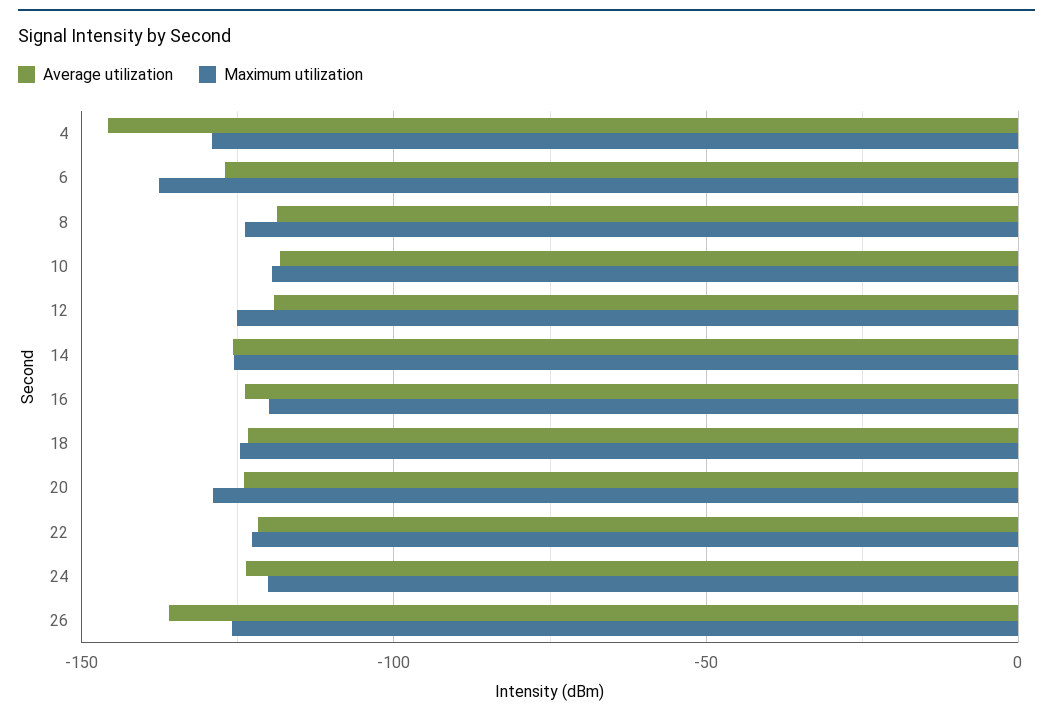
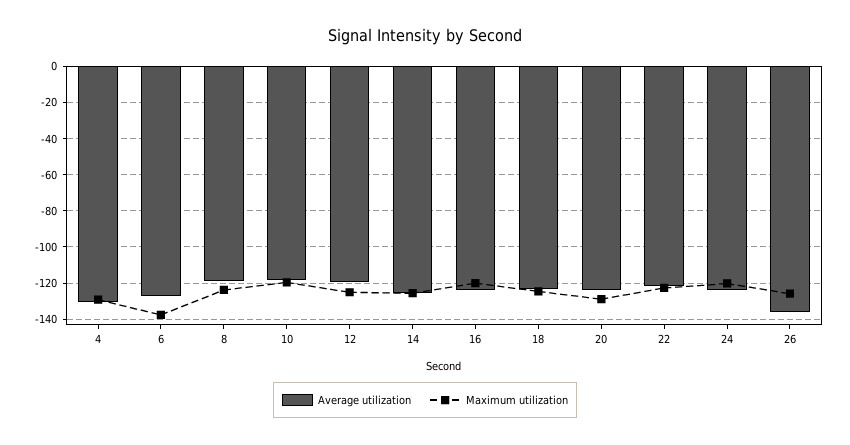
  {
    "Average utilization": {
-     "4": -145,
+     "4": -130,
      "6": -125,
      "8": -120,
      "10": -120,
      "12": -120,
      "14": -125,
      "16": -125,
      "18": -125,
      "20": -125,
      "22": -120,
      "24": -125,
      "26": -135
    },
    "Maximum utilization": {
      "4": -130,
      "6": -140,
      "8": -125,
      "10": -120,
      "12": -125,
      "14": -125,
      "16": -120,
      "18": -125,
      "20": -130,
      "22": -125,
      "24": -120,
      "26": -125
    }
  }

